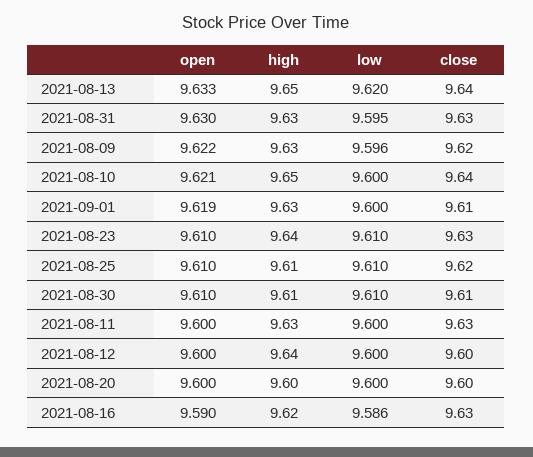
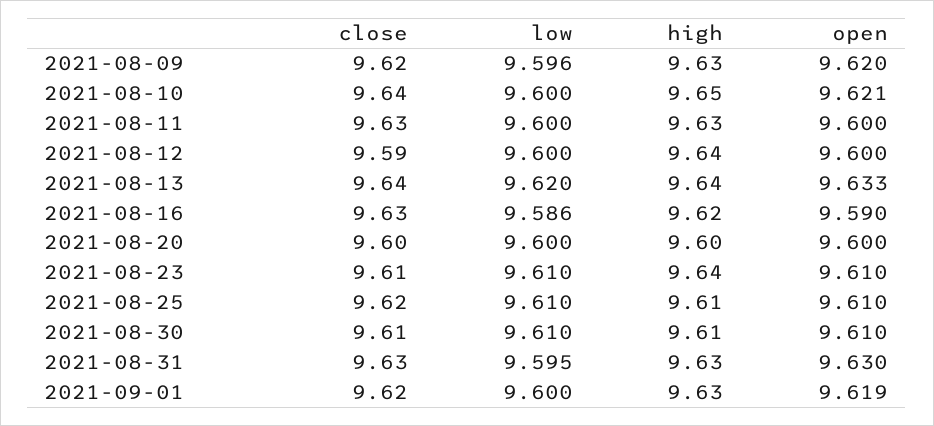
  {
    "open": {
      "2021-08-13": 9.633,
      "2021-08-31": 9.63,
-     "2021-08-09": 9.622,
+     "2021-08-09": 9.62,
      "2021-08-10": 9.621,
      "2021-09-01": 9.619,
      "2021-08-23": 9.61,
      "2021-08-25": 9.61,
      "2021-08-30": 9.61,
      "2021-08-11": 9.6,
      "2021-08-12": 9.6,
      "2021-08-20": 9.6,
      "2021-08-16": 9.59
    },
    "high": {
-     "2021-08-13": 9.65,
+     "2021-08-13": 9.64,
      "2021-08-31": 9.63,
      "2021-08-09": 9.63,
      "2021-08-10": 9.65,
      "2021-09-01": 9.63,
      "2021-08-23": 9.64,
      "2021-08-25": 9.61,
      "2021-08-30": 9.61,
      "2021-08-11": 9.63,
      "2021-08-12": 9.64,
      "2021-08-20": 9.6,
      "2021-08-16": 9.62
    },
    "low": {
      "2021-08-13": 9.62,
      "2021-08-31": 9.595,
      "2021-08-09": 9.596,
      "2021-08-10": 9.6,
      "2021-09-01": 9.6,
      "2021-08-23": 9.61,
      "2021-08-25": 9.61,
      "2021-08-30": 9.61,
      "2021-08-11": 9.6,
      "2021-08-12": 9.6,
      "2021-08-20": 9.6,
      "2021-08-16": 9.586
    },
    "close": {
      "2021-08-13": 9.64,
      "2021-08-31": 9.63,
      "2021-08-09": 9.62,
      "2021-08-10": 9.64,
-     "2021-09-01": 9.61,
+     "2021-09-01": 9.62,
-     "2021-08-23": 9.63,
+     "2021-08-23": 9.61,
      "2021-08-25": 9.62,
      "2021-08-30": 9.61,
      "2021-08-11": 9.63,
-     "2021-08-12": 9.6,
+     "2021-08-12": 9.59,
      "2021-08-20": 9.6,
      "2021-08-16": 9.63
    }
  }

